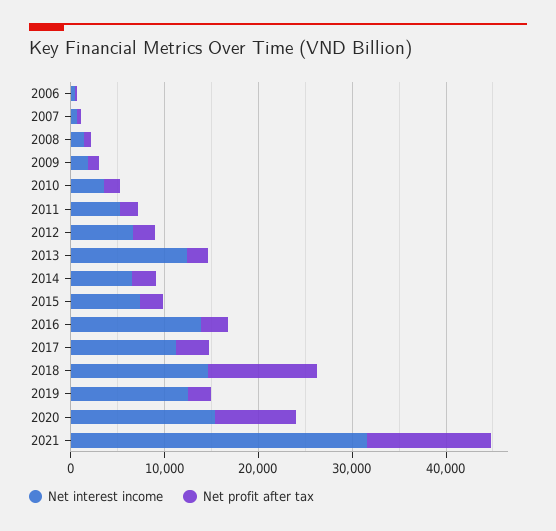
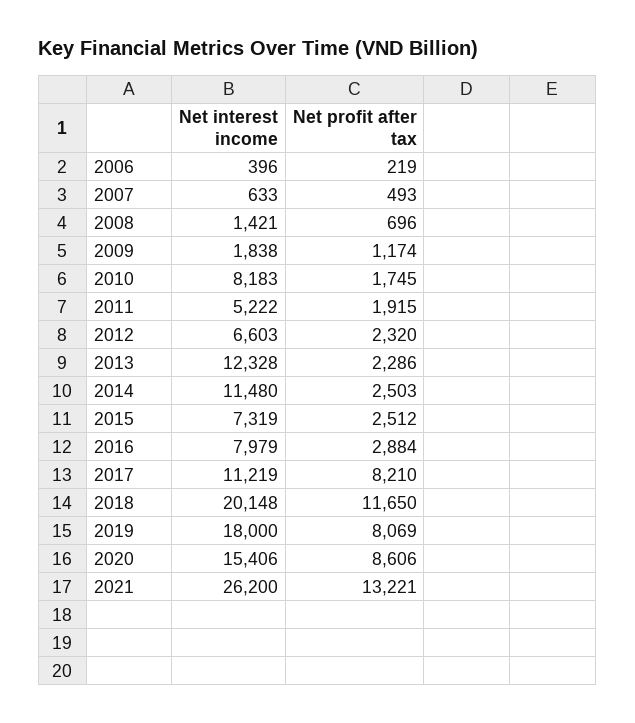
  {
    "Net interest income": {
      "2006": 396,
      "2007": 633,
      "2008": 1421,
      "2009": 1838,
-     "2010": 4000,
+     "2010": 8183,
      "2011": 5222,
      "2012": 6603,
      "2013": 12328,
-     "2014": 6000,
+     "2014": 11480,
      "2015": 7319,
-     "2016": 14000,
+     "2016": 7979,
      "2017": 11219,
-     "2018": 14000,
+     "2018": 20148,
-     "2019": 12000,
+     "2019": 18000,
      "2020": 15406,
-     "2021": 32000
+     "2021": 26200
    },
    "Net profit after tax": {
      "2006": 219,
      "2007": 493,
      "2008": 696,
      "2009": 1174,
      "2010": 1745,
      "2011": 1915,
      "2012": 2320,
      "2013": 2286,
      "2014": 2503,
      "2015": 2512,
      "2016": 2884,
-     "2017": 4000,
+     "2017": 8210,
      "2018": 11650,
-     "2019": 2000,
+     "2019": 8069,
      "2020": 8606,
      "2021": 13221
    }
  }

